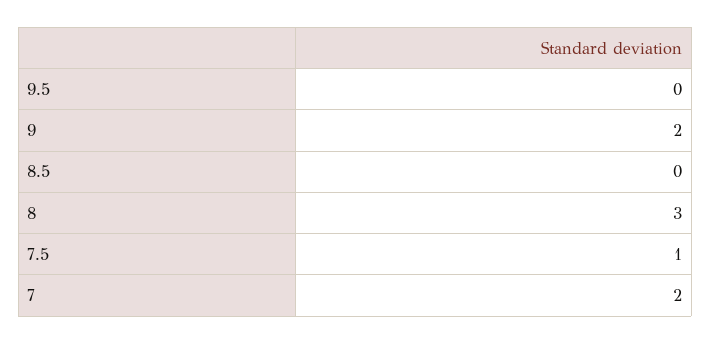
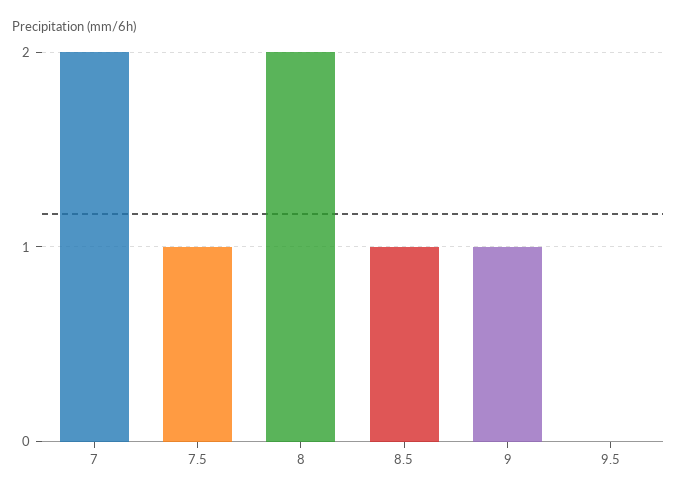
  {
    "9.5": 0,
-   "9": 2,
+   "9": 1,
-   "8.5": 0,
+   "8.5": 1,
-   "8": 3,
+   "8": 2,
    "7.5": 1,
    "7": 2
  }

